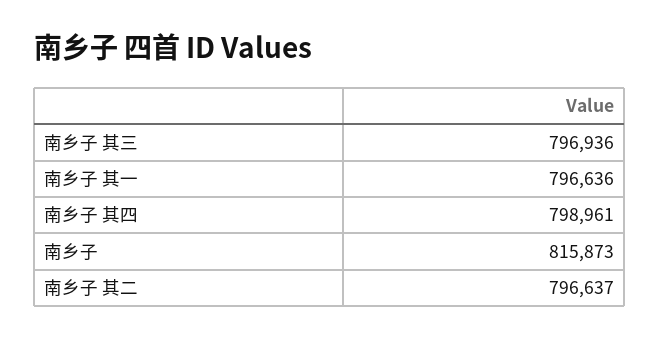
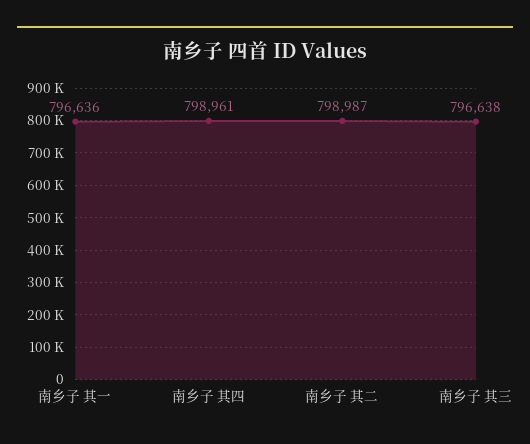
  {
-   "南乡子 其三": 796936,
+   "南乡子 其三": 796638,
    "南乡子 其一": 796636,
    "南乡子 其四": 798961,
-   "南乡子": 815873,
-   "南乡子 其二": 796637
+   "南乡子 其二": 798987
  }

